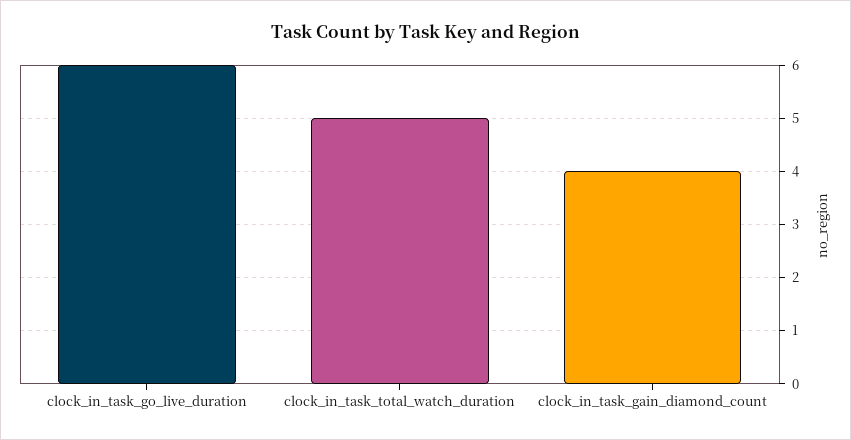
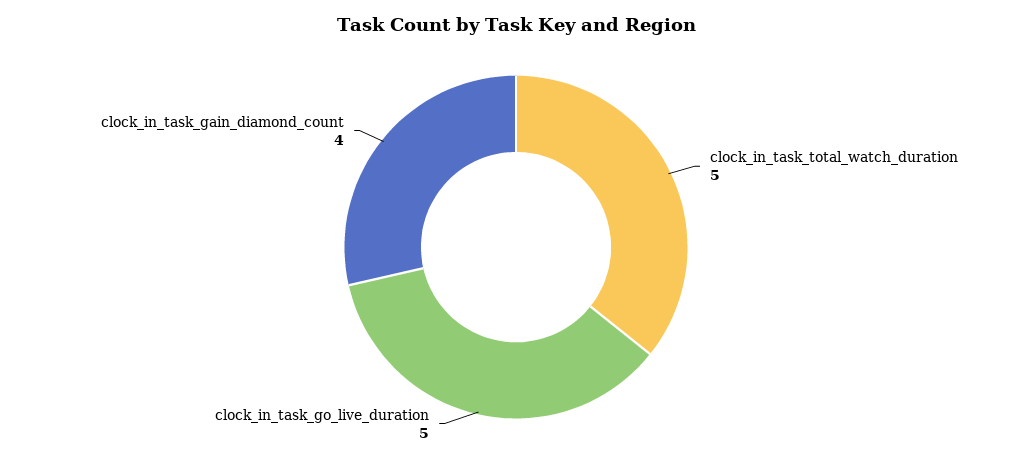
  {
-   "clock_in_task_go_live_duration": 6,
+   "clock_in_task_go_live_duration": 5,
    "clock_in_task_total_watch_duration": 5,
    "clock_in_task_gain_diamond_count": 4
  }

